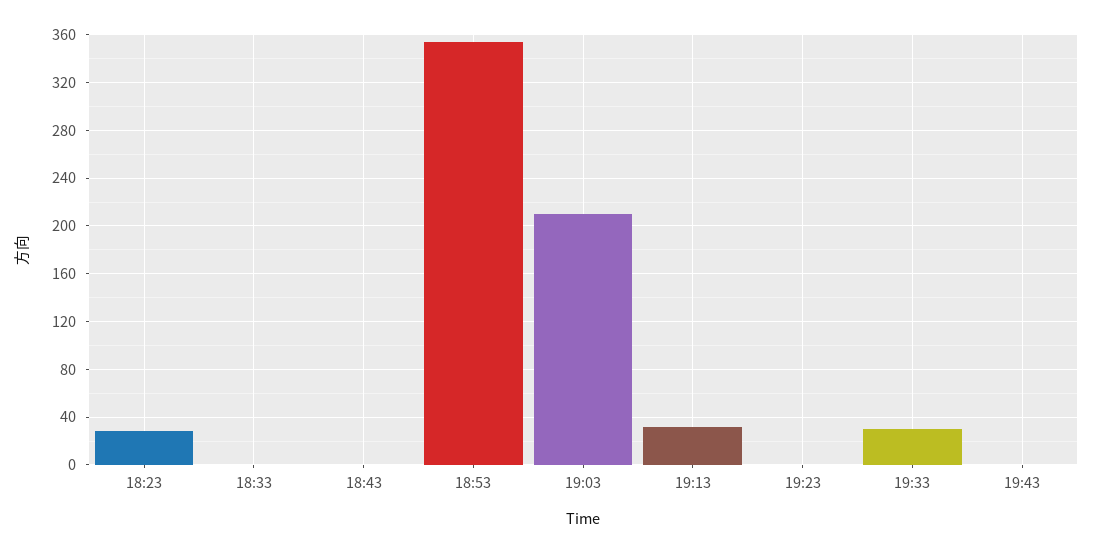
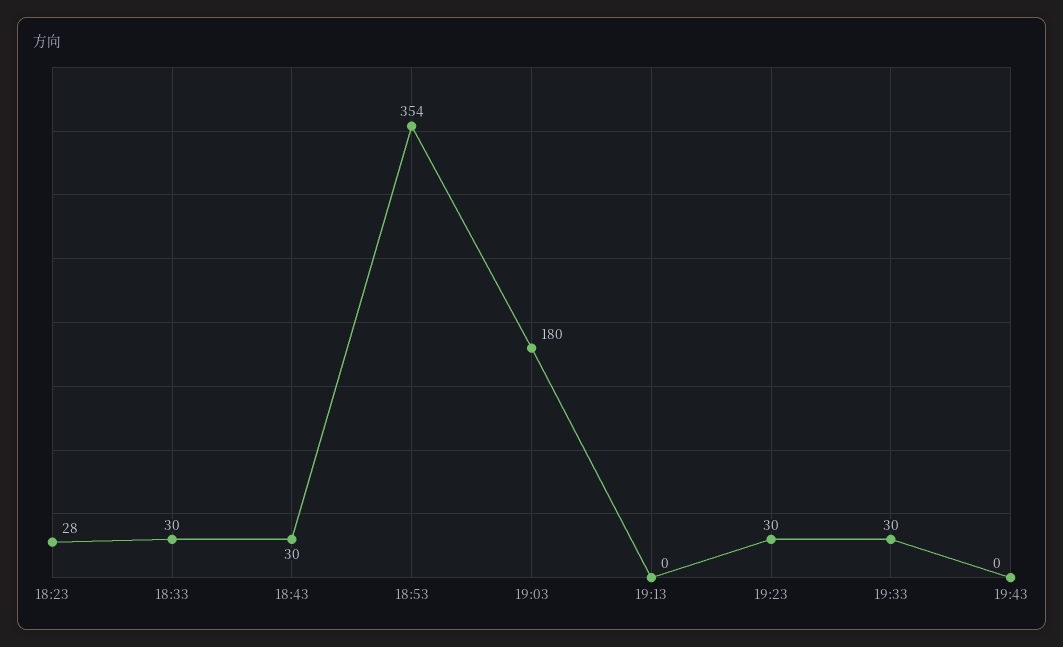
  {
    "18:23": 28,
-   "18:33": 0,
+   "18:33": 30,
-   "18:43": 0,
+   "18:43": 30,
    "18:53": 354,
-   "19:03": 210,
+   "19:03": 180,
-   "19:13": 30,
+   "19:13": 0,
-   "19:23": 0,
+   "19:23": 30,
    "19:33": 30,
    "19:43": 0
  }

